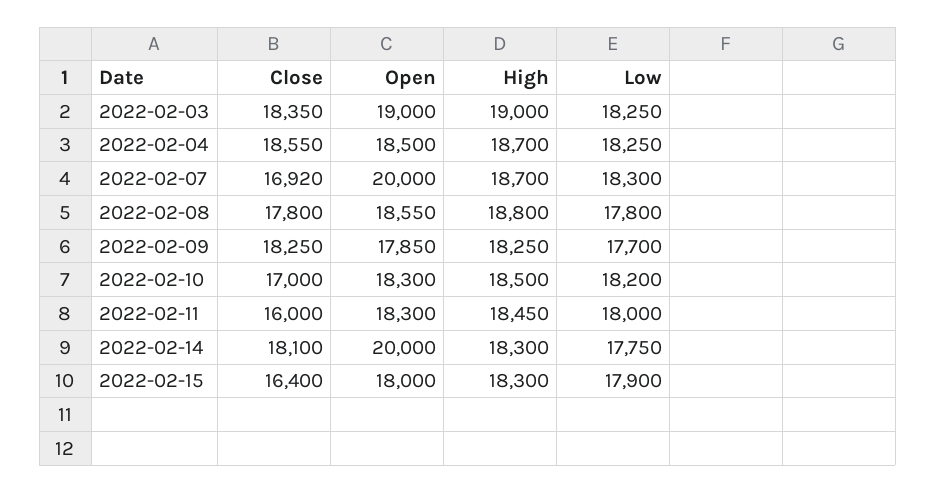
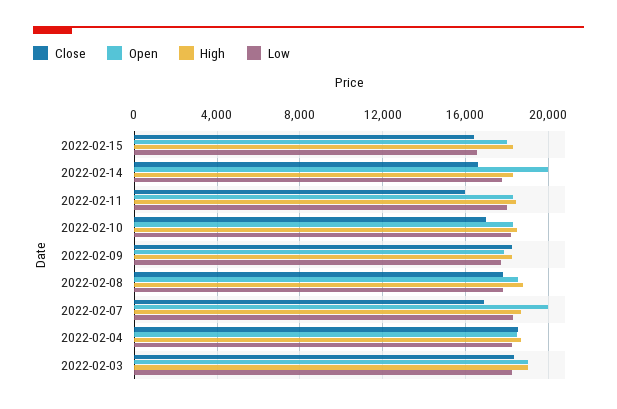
  {
    "Close": {
      "2022-02-03": 18350,
      "2022-02-04": 18550,
      "2022-02-07": 16920,
      "2022-02-08": 17800,
      "2022-02-09": 18250,
      "2022-02-10": 17000,
      "2022-02-11": 16000,
-     "2022-02-14": 18100,
+     "2022-02-14": 16500,
      "2022-02-15": 16400
    },
    "Open": {
      "2022-02-03": 19000,
      "2022-02-04": 18500,
      "2022-02-07": 20000,
      "2022-02-08": 18550,
      "2022-02-09": 17850,
      "2022-02-10": 18300,
      "2022-02-11": 18300,
      "2022-02-14": 20000,
      "2022-02-15": 18000
    },
    "High": {
      "2022-02-03": 19000,
      "2022-02-04": 18700,
      "2022-02-07": 18700,
      "2022-02-08": 18800,
      "2022-02-09": 18250,
      "2022-02-10": 18500,
      "2022-02-11": 18450,
      "2022-02-14": 18300,
      "2022-02-15": 18300
    },
    "Low": {
      "2022-02-03": 18250,
      "2022-02-04": 18250,
      "2022-02-07": 18300,
      "2022-02-08": 17800,
      "2022-02-09": 17700,
      "2022-02-10": 18200,
      "2022-02-11": 18000,
      "2022-02-14": 17750,
-     "2022-02-15": 17900
+     "2022-02-15": 16500
    }
  }

